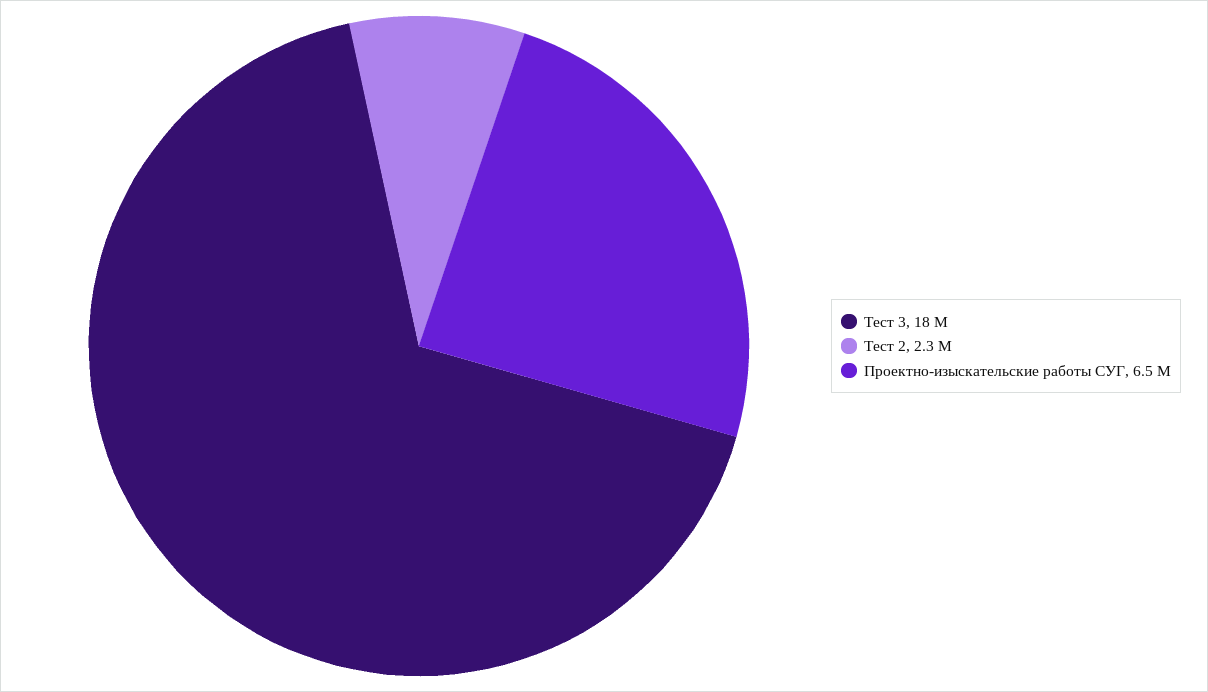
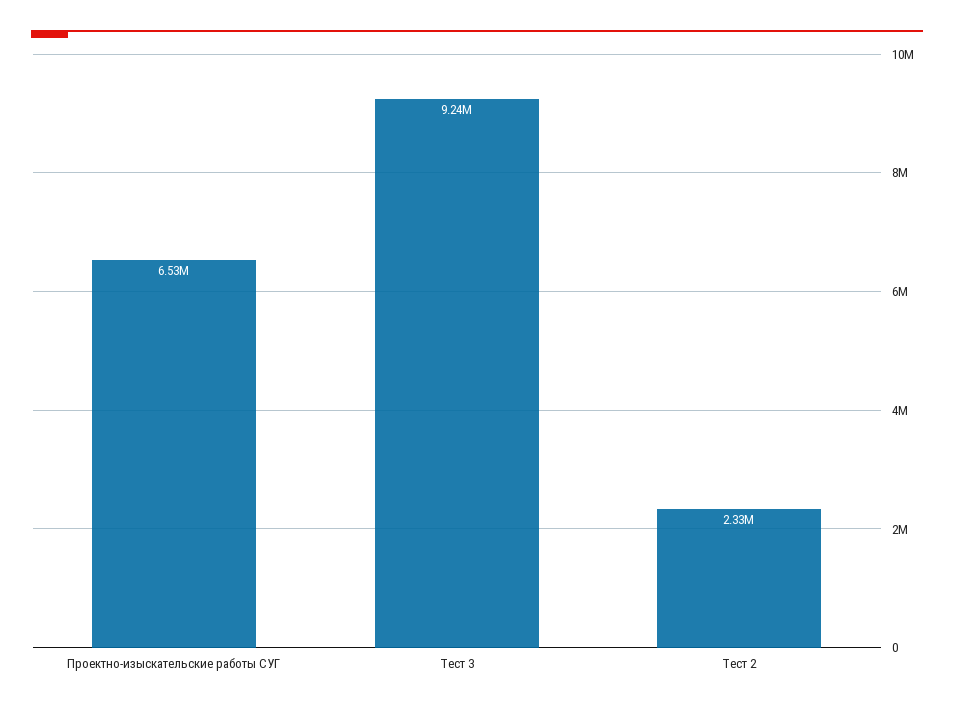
  {
-   "Тест 3": 18000000,
+   "Тест 3": 9240000,
    "Тест 2": 2330000,
    "Проектно-изыскательские работы СУГ": 6530000
  }

